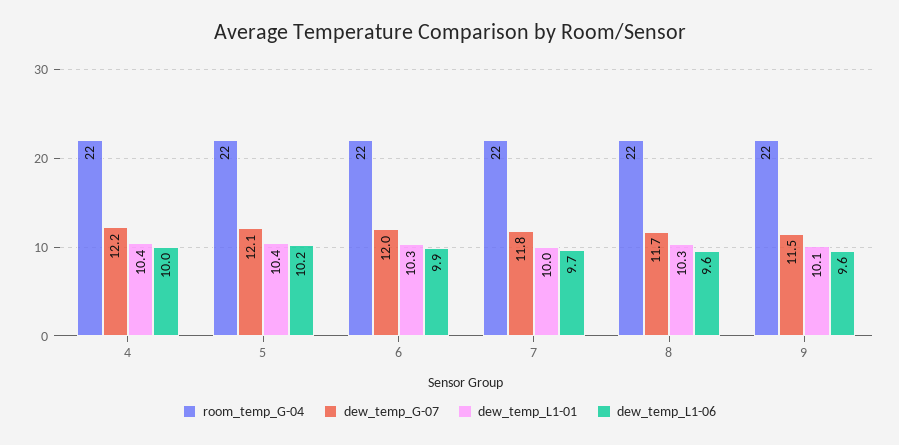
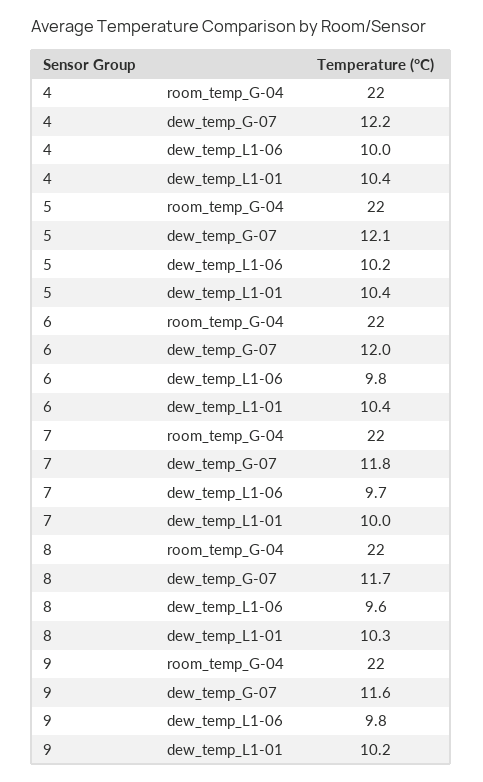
  {
    "room_temp_G-04": {
      "4": 22,
      "5": 22,
      "6": 22,
      "7": 22,
      "8": 22,
      "9": 22
    },
    "dew_temp_G-07": {
      "4": 12.2,
      "5": 12.1,
      "6": 12,
      "7": 11.8,
      "8": 11.7,
-     "9": 11.5
+     "9": 11.6
    },
    "dew_temp_L1-01": {
      "4": 10.4,
      "5": 10.4,
-     "6": 10.3,
+     "6": 10.4,
      "7": 10,
      "8": 10.3,
-     "9": 10.1
+     "9": 10.2
    },
    "dew_temp_L1-06": {
      "4": 10,
      "5": 10.2,
-     "6": 9.9,
+     "6": 9.8,
      "7": 9.7,
      "8": 9.6,
-     "9": 9.6
+     "9": 9.8
    }
  }

